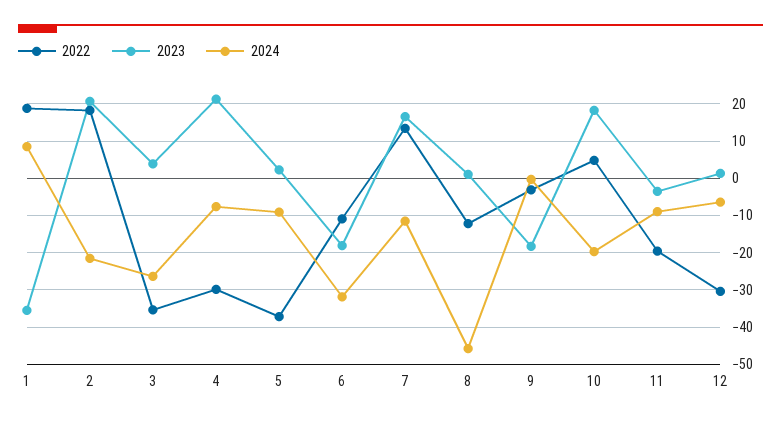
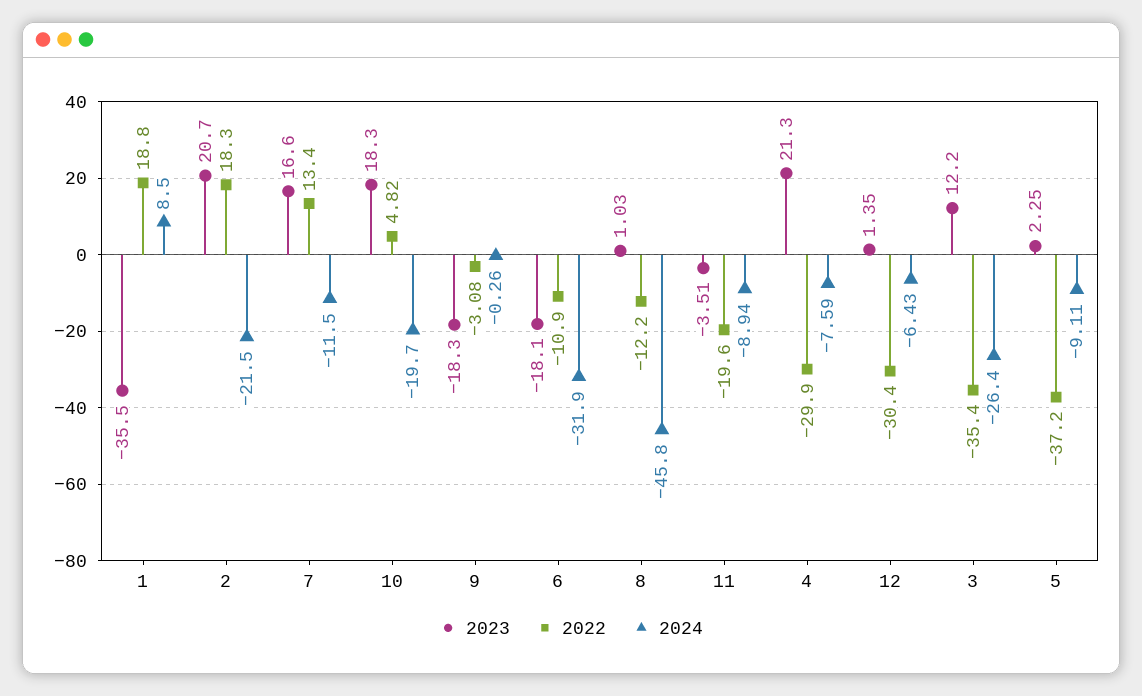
  {
    "2022": {
      "1": 18.8,
      "2": 18.3,
      "3": -35.4,
      "4": -29.9,
      "5": -37.2,
      "6": -10.9,
      "7": 13.4,
      "8": -12.2,
      "9": -3.08,
      "10": 4.82,
      "11": -19.6,
      "12": -30.4
    },
    "2023": {
      "1": -35.5,
      "2": 20.7,
-     "3": 4,
+     "3": 12.2,
      "4": 21.3,
      "5": 2.25,
      "6": -18.1,
      "7": 16.6,
      "8": 1.03,
      "9": -18.3,
      "10": 18.3,
      "11": -3.51,
      "12": 1.35
    },
    "2024": {
      "1": 8.5,
      "2": -21.5,
      "3": -26.4,
      "4": -7.59,
      "5": -9.11,
      "6": -31.9,
      "7": -11.5,
      "8": -45.8,
      "9": -0.26,
      "10": -19.7,
      "11": -8.94,
      "12": -6.43
    }
  }

